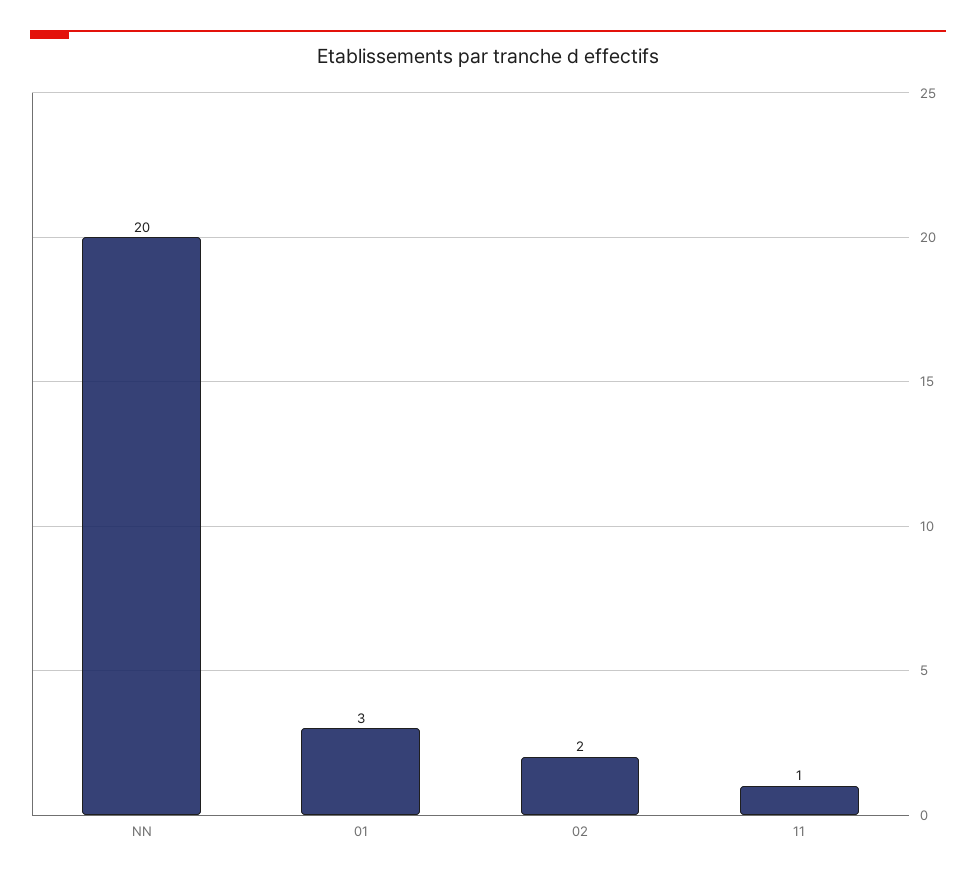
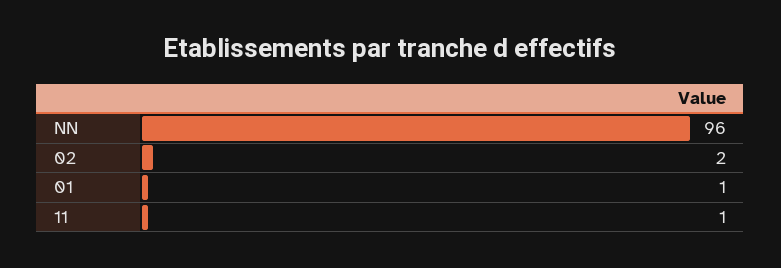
  {
-   "NN": 20,
+   "NN": 96,
-   "01": 3,
+   "01": 1,
    "02": 2,
    "11": 1
  }

